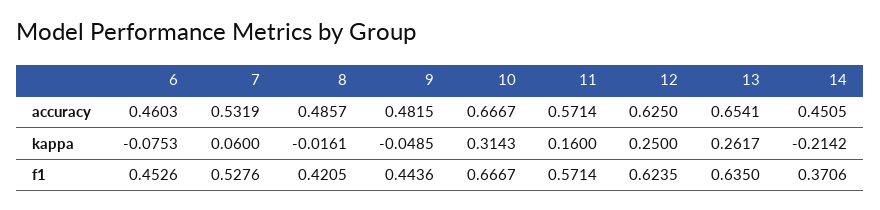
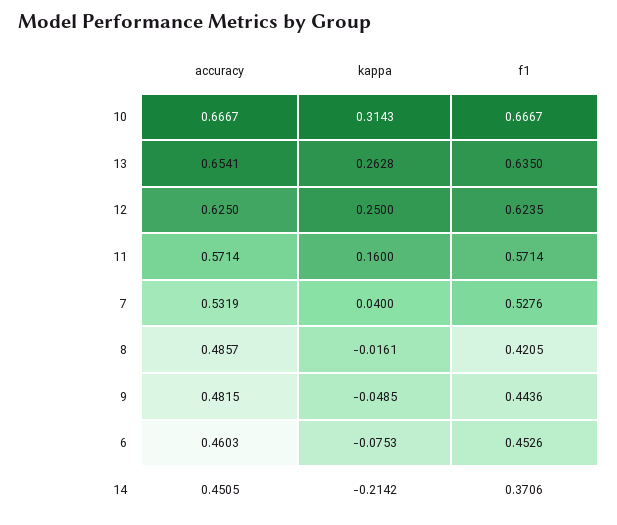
  {
    "6": {
      "accuracy": 0.4603,
      "kappa": -0.0753,
      "f1": 0.4526
    },
    "7": {
      "accuracy": 0.5319,
-     "kappa": 0.06,
+     "kappa": 0.04,
      "f1": 0.5276
    },
    "8": {
      "accuracy": 0.4857,
      "kappa": -0.0161,
      "f1": 0.4205
    },
    "9": {
      "accuracy": 0.4815,
      "kappa": -0.0485,
      "f1": 0.4436
    },
    "10": {
      "accuracy": 0.6667,
      "kappa": 0.3143,
      "f1": 0.6667
    },
    "11": {
      "accuracy": 0.5714,
      "kappa": 0.16,
      "f1": 0.5714
    },
    "12": {
      "accuracy": 0.625,
      "kappa": 0.25,
      "f1": 0.6235
    },
    "13": {
      "accuracy": 0.6541,
-     "kappa": 0.2617,
+     "kappa": 0.2628,
      "f1": 0.635
    },
    "14": {
      "accuracy": 0.4505,
      "kappa": -0.2142,
      "f1": 0.3706
    }
  }

